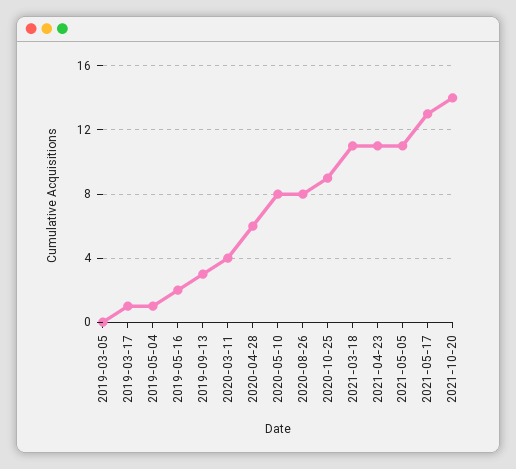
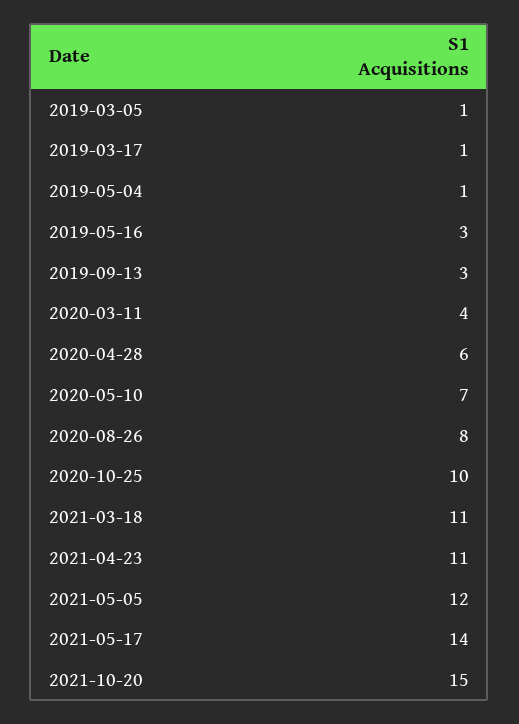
  {
-   "2019-03-05": 0,
+   "2019-03-05": 1,
    "2019-03-17": 1,
    "2019-05-04": 1,
-   "2019-05-16": 2,
+   "2019-05-16": 3,
    "2019-09-13": 3,
    "2020-03-11": 4,
    "2020-04-28": 6,
-   "2020-05-10": 8,
+   "2020-05-10": 7,
    "2020-08-26": 8,
-   "2020-10-25": 9,
+   "2020-10-25": 10,
    "2021-03-18": 11,
    "2021-04-23": 11,
-   "2021-05-05": 11,
+   "2021-05-05": 12,
-   "2021-05-17": 13,
+   "2021-05-17": 14,
-   "2021-10-20": 14
+   "2021-10-20": 15
  }

